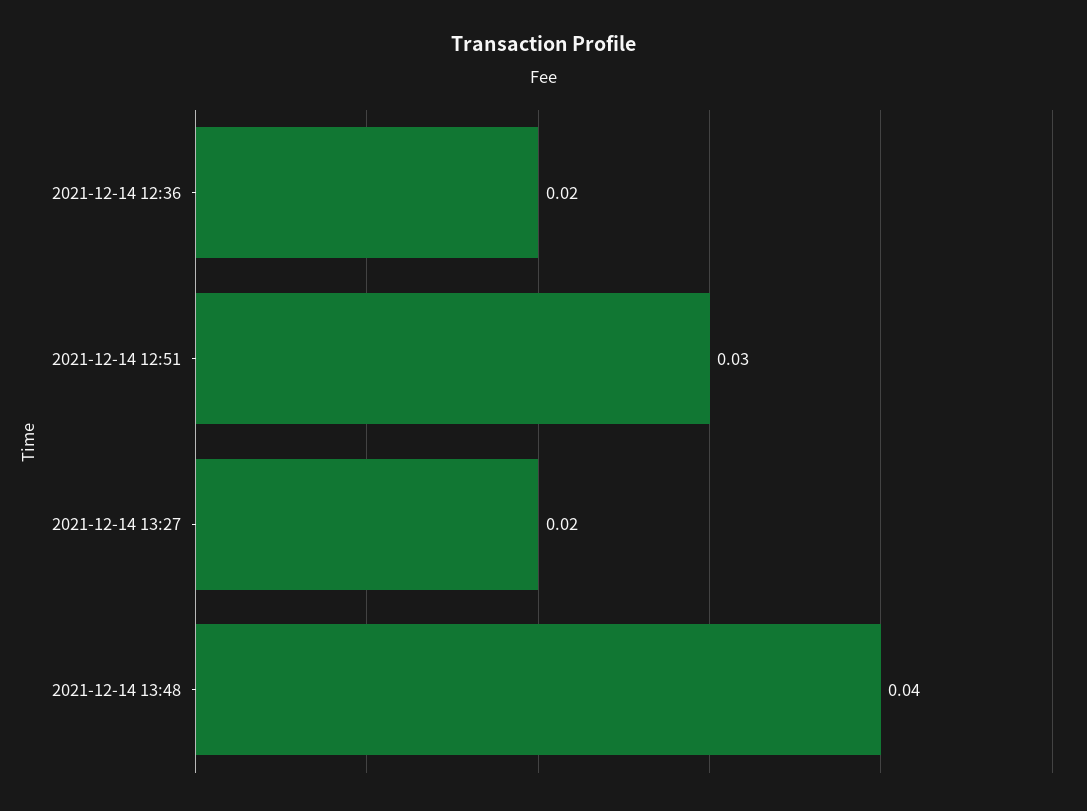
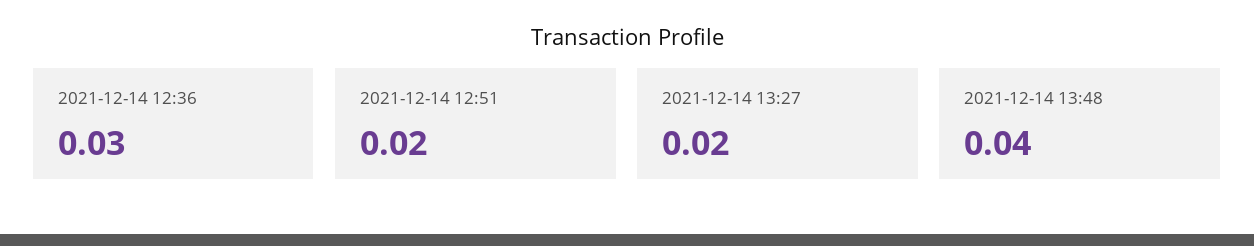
  {
-   "2021-12-14 12:36": 0.02,
+   "2021-12-14 12:36": 0.03,
-   "2021-12-14 12:51": 0.03,
+   "2021-12-14 12:51": 0.02,
    "2021-12-14 13:27": 0.02,
    "2021-12-14 13:48": 0.04
  }

